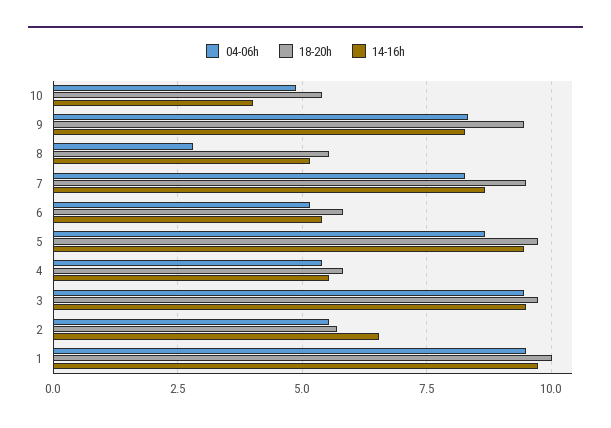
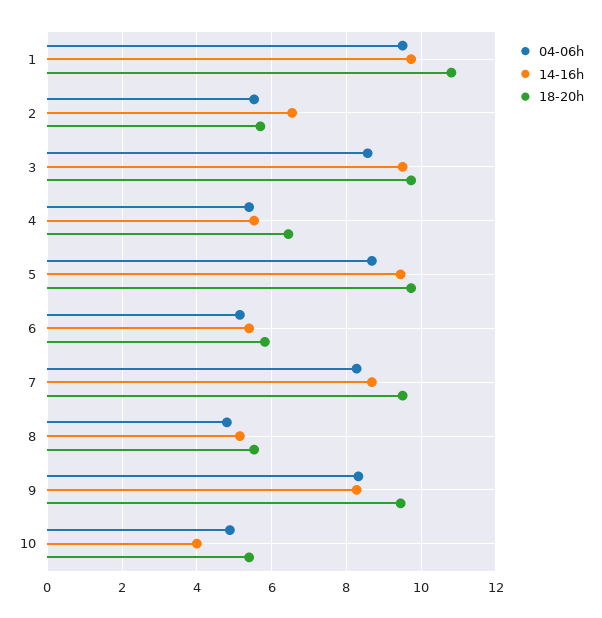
  {
    "04-06h": {
      "10": 4.8,
      "9": 8.4,
-     "8": 2.75,
+     "8": 4.8,
      "7": 8.2,
      "6": 5.2,
      "5": 8.6,
      "4": 5.4,
-     "3": 9.5,
+     "3": 8.6,
      "2": 5.6,
      "1": 9.6
    },
    "18-20h": {
      "10": 5.4,
      "9": 9.4,
      "8": 5.6,
      "7": 9.6,
      "6": 5.8,
      "5": 9.8,
-     "4": 5.75,
+     "4": 6.4,
      "3": 9.8,
      "2": 5.8,
-     "1": 10
+     "1": 10.8
    },
    "14-16h": {
      "10": 4,
      "9": 8.2,
      "8": 5.2,
      "7": 8.6,
      "6": 5.4,
      "5": 9.4,
      "4": 5.6,
      "3": 9.6,
      "2": 6.6,
      "1": 9.8
    }
  }

